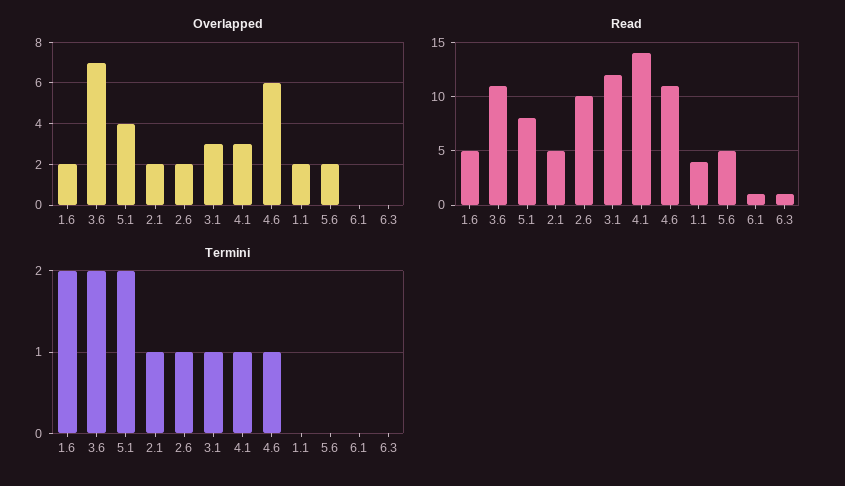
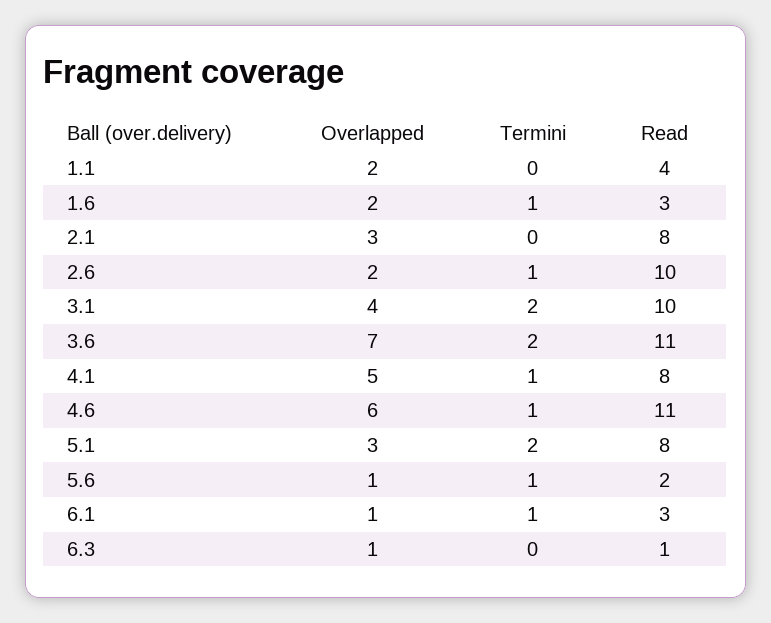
  {
    "Overlapped": {
      "1.6": 2,
      "3.6": 7,
-     "5.1": 4,
+     "5.1": 3,
-     "2.1": 2,
+     "2.1": 3,
      "2.6": 2,
-     "3.1": 3,
+     "3.1": 4,
-     "4.1": 3,
+     "4.1": 5,
      "4.6": 6,
      "1.1": 2,
-     "5.6": 2,
+     "5.6": 1,
-     "6.1": 0,
+     "6.1": 1,
-     "6.3": 0
+     "6.3": 1
    },
    "Read": {
-     "1.6": 5,
+     "1.6": 3,
      "3.6": 11,
      "5.1": 8,
-     "2.1": 5,
+     "2.1": 8,
      "2.6": 10,
-     "3.1": 12,
+     "3.1": 10,
-     "4.1": 14,
+     "4.1": 8,
      "4.6": 11,
      "1.1": 4,
-     "5.6": 5,
+     "5.6": 2,
-     "6.1": 1,
+     "6.1": 3,
      "6.3": 1
    },
    "Termini": {
-     "1.6": 2,
+     "1.6": 1,
      "3.6": 2,
      "5.1": 2,
-     "2.1": 1,
+     "2.1": 0,
      "2.6": 1,
-     "3.1": 1,
+     "3.1": 2,
      "4.1": 1,
      "4.6": 1,
      "1.1": 0,
-     "5.6": 0,
+     "5.6": 1,
-     "6.1": 0,
+     "6.1": 1,
      "6.3": 0
    }
  }

